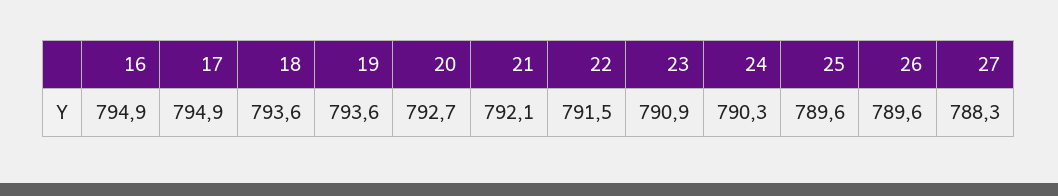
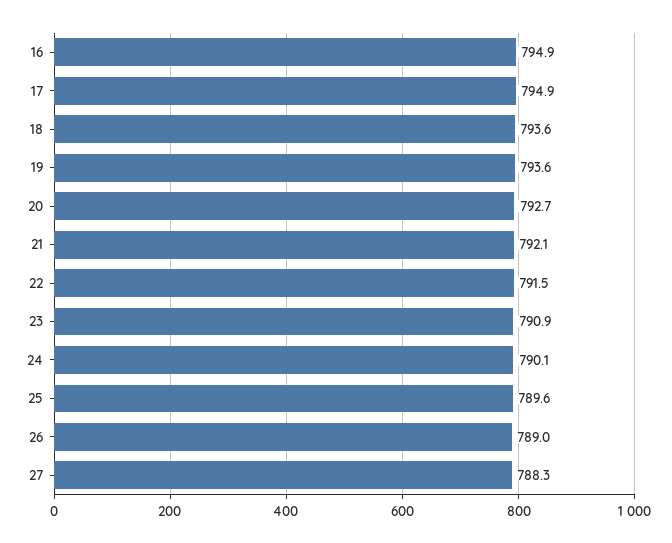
  {
    "16": 794.9,
    "17": 794.9,
    "18": 793.6,
    "19": 793.6,
    "20": 792.7,
    "21": 792.1,
    "22": 791.5,
    "23": 790.9,
-   "24": 790.3,
+   "24": 790.1,
    "25": 789.6,
-   "26": 789.6,
+   "26": 789,
    "27": 788.3
  }

